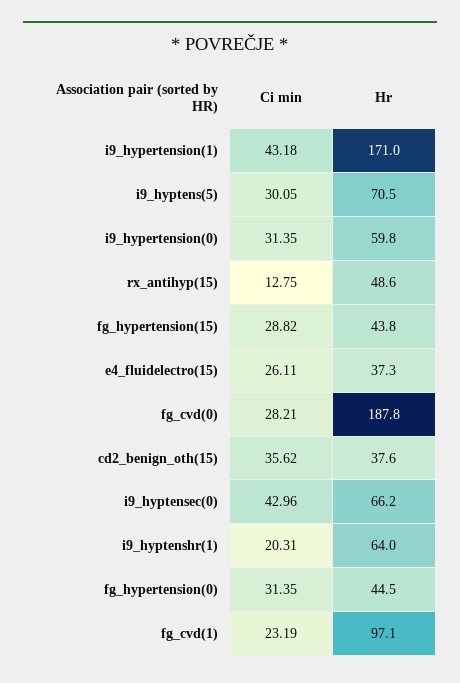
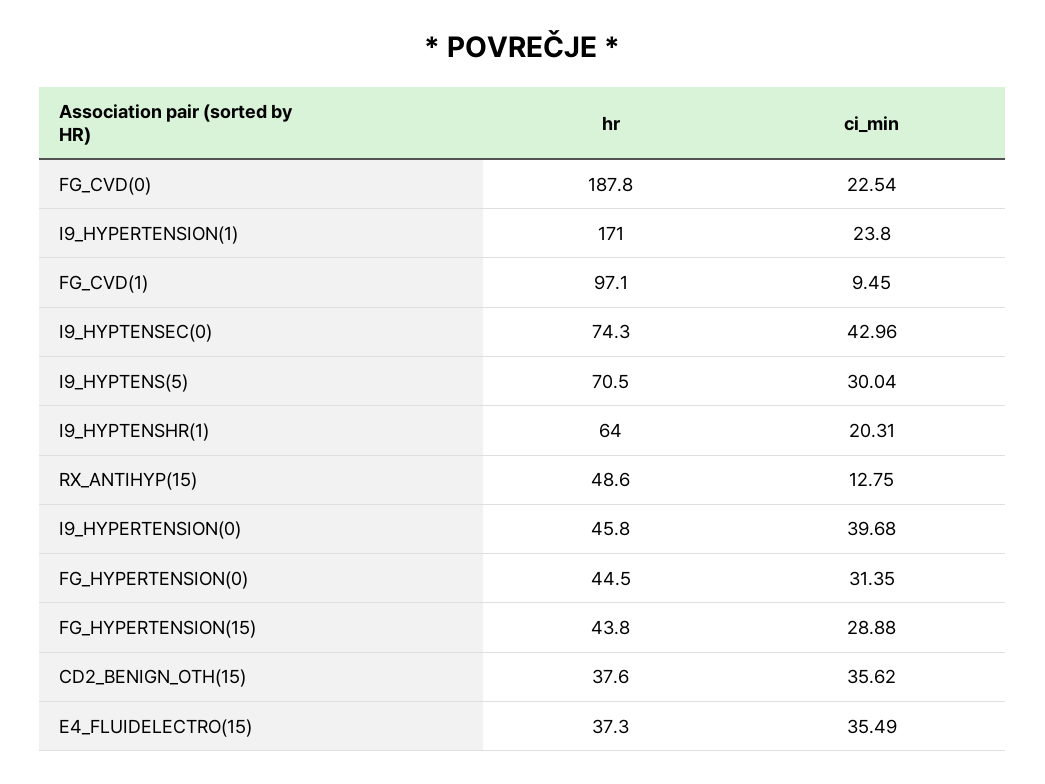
  {
    "Ci min": {
-     "i9_hypertension(1)": 43.18,
+     "i9_hypertension(1)": 23.8,
-     "i9_hyptens(5)": 30.05,
+     "i9_hyptens(5)": 30.04,
-     "i9_hypertension(0)": 31.35,
+     "i9_hypertension(0)": 39.68,
      "rx_antihyp(15)": 12.75,
-     "fg_hypertension(15)": 28.82,
+     "fg_hypertension(15)": 28.88,
-     "e4_fluidelectro(15)": 26.11,
+     "e4_fluidelectro(15)": 35.49,
-     "fg_cvd(0)": 28.21,
+     "fg_cvd(0)": 22.54,
      "cd2_benign_oth(15)": 35.62,
      "i9_hyptensec(0)": 42.96,
      "i9_hyptenshr(1)": 20.31,
      "fg_hypertension(0)": 31.35,
-     "fg_cvd(1)": 23.19
+     "fg_cvd(1)": 9.45
    },
    "Hr": {
      "i9_hypertension(1)": 171,
      "i9_hyptens(5)": 70.5,
-     "i9_hypertension(0)": 59.8,
+     "i9_hypertension(0)": 45.8,
      "rx_antihyp(15)": 48.6,
      "fg_hypertension(15)": 43.8,
      "e4_fluidelectro(15)": 37.3,
      "fg_cvd(0)": 187.8,
      "cd2_benign_oth(15)": 37.6,
-     "i9_hyptensec(0)": 66.2,
+     "i9_hyptensec(0)": 74.3,
      "i9_hyptenshr(1)": 64,
      "fg_hypertension(0)": 44.5,
      "fg_cvd(1)": 97.1
    }
  }

